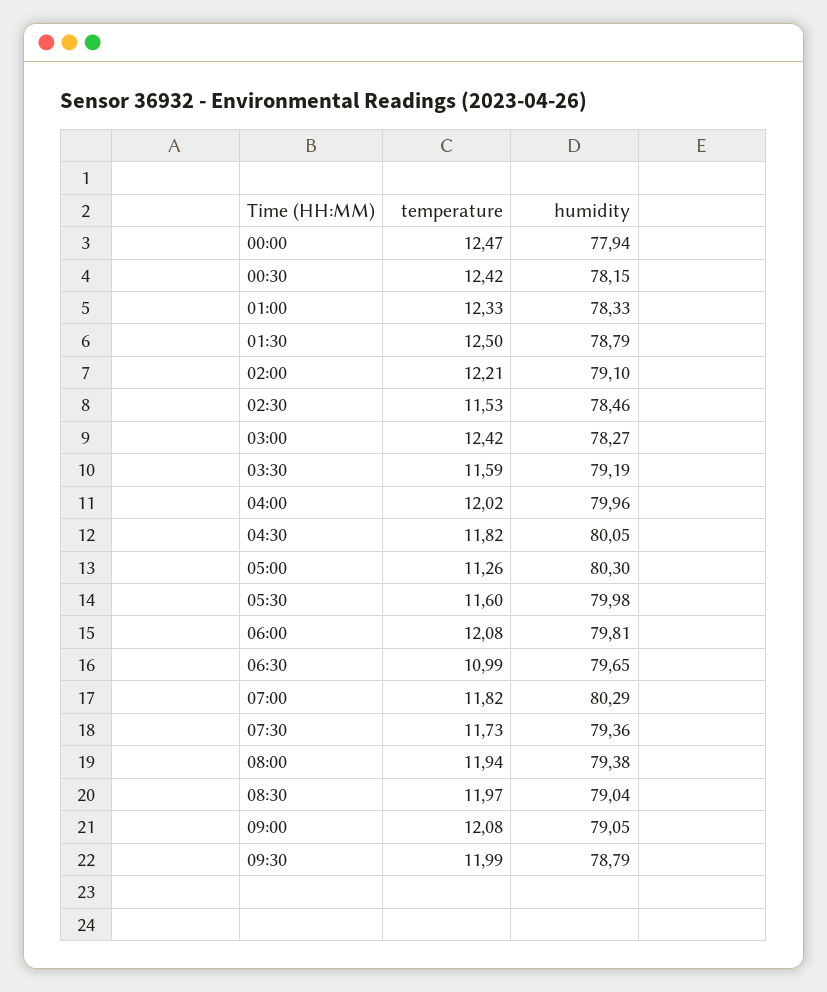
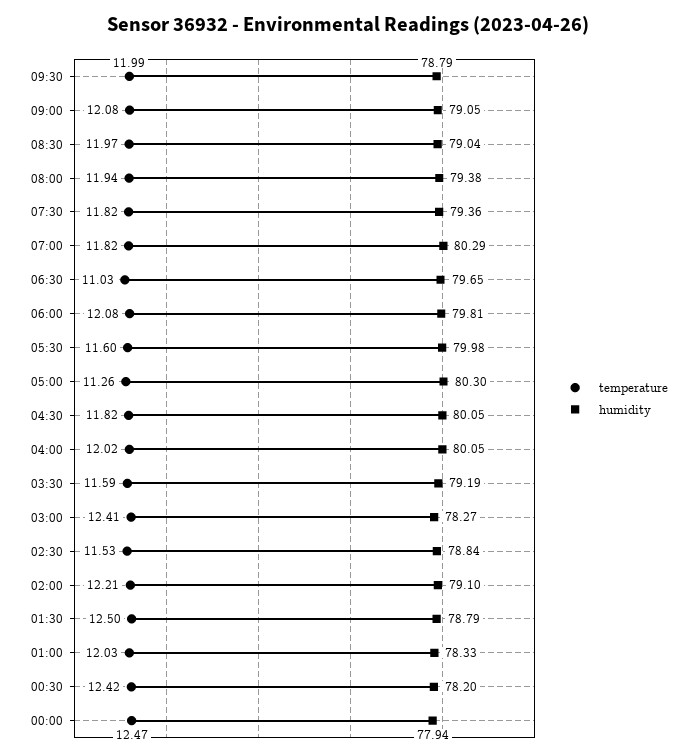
  {
    "temperature": {
      "00:00": 12.47,
      "00:30": 12.42,
-     "01:00": 12.33,
+     "01:00": 12.03,
      "01:30": 12.5,
      "02:00": 12.21,
      "02:30": 11.53,
-     "03:00": 12.42,
+     "03:00": 12.41,
      "03:30": 11.59,
      "04:00": 12.02,
      "04:30": 11.82,
      "05:00": 11.26,
      "05:30": 11.6,
      "06:00": 12.08,
-     "06:30": 10.99,
+     "06:30": 11.03,
      "07:00": 11.82,
-     "07:30": 11.73,
+     "07:30": 11.82,
      "08:00": 11.94,
      "08:30": 11.97,
      "09:00": 12.08,
      "09:30": 11.99
    },
    "humidity": {
      "00:00": 77.94,
-     "00:30": 78.15,
+     "00:30": 78.2,
      "01:00": 78.33,
      "01:30": 78.79,
      "02:00": 79.1,
-     "02:30": 78.46,
+     "02:30": 78.84,
      "03:00": 78.27,
      "03:30": 79.19,
-     "04:00": 79.96,
+     "04:00": 80.05,
      "04:30": 80.05,
      "05:00": 80.3,
      "05:30": 79.98,
      "06:00": 79.81,
      "06:30": 79.65,
      "07:00": 80.29,
      "07:30": 79.36,
      "08:00": 79.38,
      "08:30": 79.04,
      "09:00": 79.05,
      "09:30": 78.79
    }
  }

